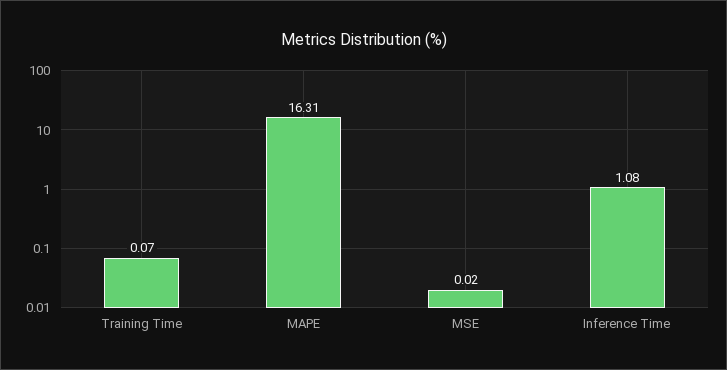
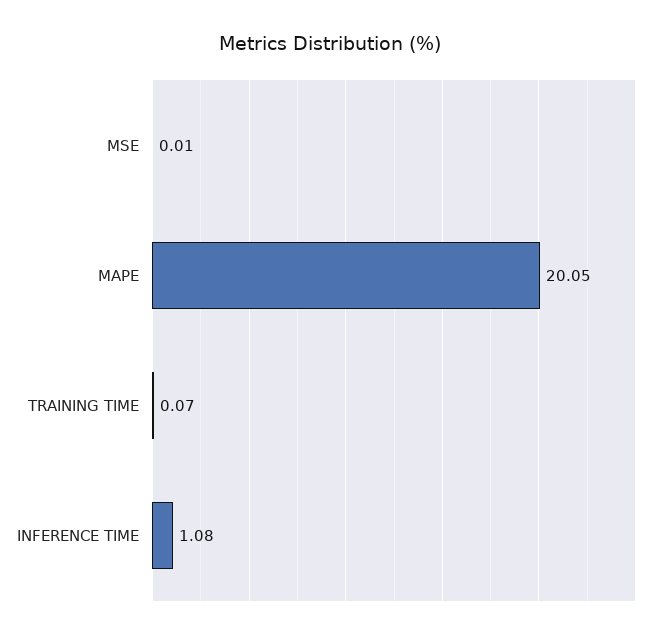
  {
    "Training Time": 0.07,
-   "MAPE": 16.31,
+   "MAPE": 20.05,
-   "MSE": 0.02,
+   "MSE": 0.01,
    "Inference Time": 1.08
  }

